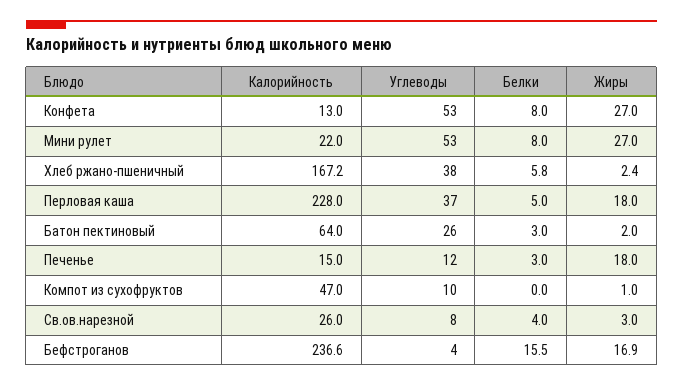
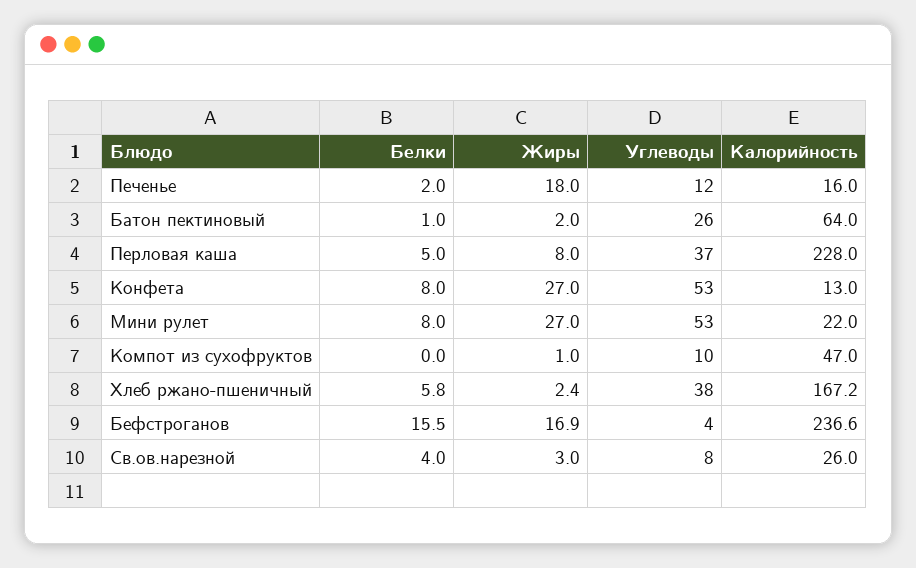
  {
    "Калорийность": {
      "Конфета": 13,
      "Мини рулет": 22,
      "Хлеб ржано-пшеничный": 167.2,
      "Перловая каша": 228,
      "Батон пектиновый": 64,
-     "Печенье": 15,
+     "Печенье": 16,
      "Компот из сухофруктов": 47,
      "Св.ов.нарезной": 26,
      "Бефстроганов": 236.6
    },
    "Углеводы": {
      "Конфета": 53,
      "Мини рулет": 53,
      "Хлеб ржано-пшеничный": 38,
      "Перловая каша": 37,
      "Батон пектиновый": 26,
      "Печенье": 12,
      "Компот из сухофруктов": 10,
      "Св.ов.нарезной": 8,
      "Бефстроганов": 4
    },
    "Белки": {
      "Конфета": 8,
      "Мини рулет": 8,
      "Хлеб ржано-пшеничный": 5.8,
      "Перловая каша": 5,
-     "Батон пектиновый": 3,
+     "Батон пектиновый": 1,
-     "Печенье": 3,
+     "Печенье": 2,
      "Компот из сухофруктов": 0,
      "Св.ов.нарезной": 4,
      "Бефстроганов": 15.5
    },
    "Жиры": {
      "Конфета": 27,
      "Мини рулет": 27,
      "Хлеб ржано-пшеничный": 2.4,
-     "Перловая каша": 18,
+     "Перловая каша": 8,
      "Батон пектиновый": 2,
      "Печенье": 18,
      "Компот из сухофруктов": 1,
      "Св.ов.нарезной": 3,
      "Бефстроганов": 16.9
    }
  }

